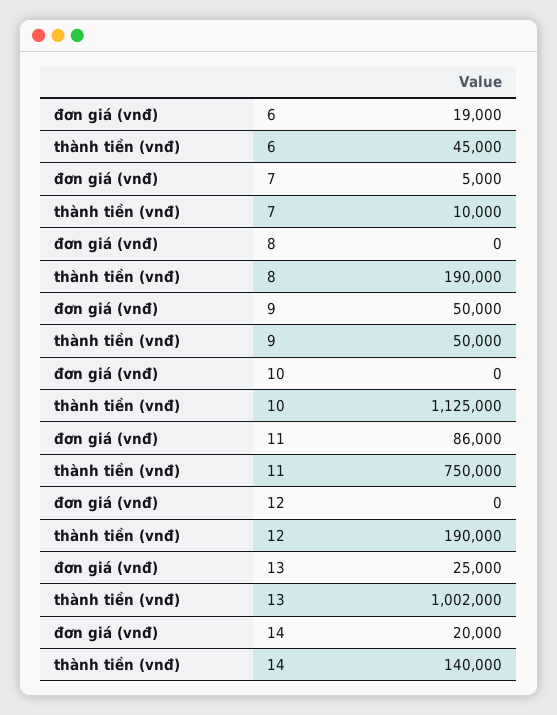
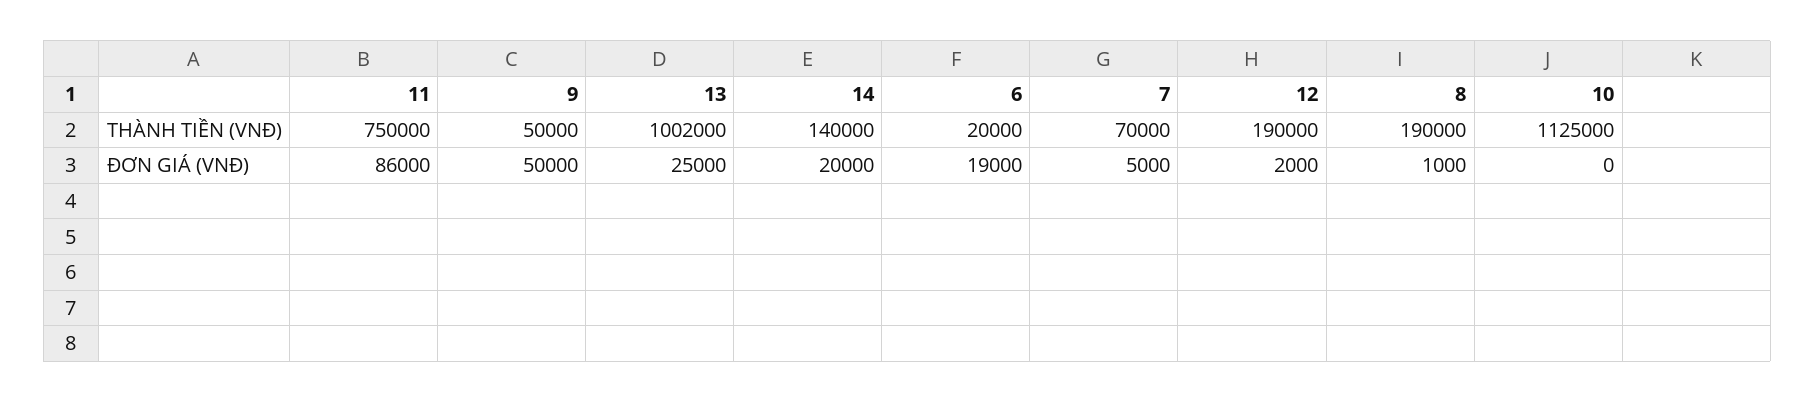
  {
    "đơn giá (vnđ)": {
      "6": 19000,
      "7": 5000,
-     "8": 0,
+     "8": 1000,
      "9": 50000,
      "10": 0,
      "11": 86000,
-     "12": 0,
+     "12": 2000,
      "13": 25000,
      "14": 20000
    },
    "thành tiền (vnđ)": {
-     "6": 45000,
+     "6": 20000,
-     "7": 10000,
+     "7": 70000,
      "8": 190000,
      "9": 50000,
      "10": 1125000,
      "11": 750000,
      "12": 190000,
      "13": 1002000,
      "14": 140000
    }
  }

